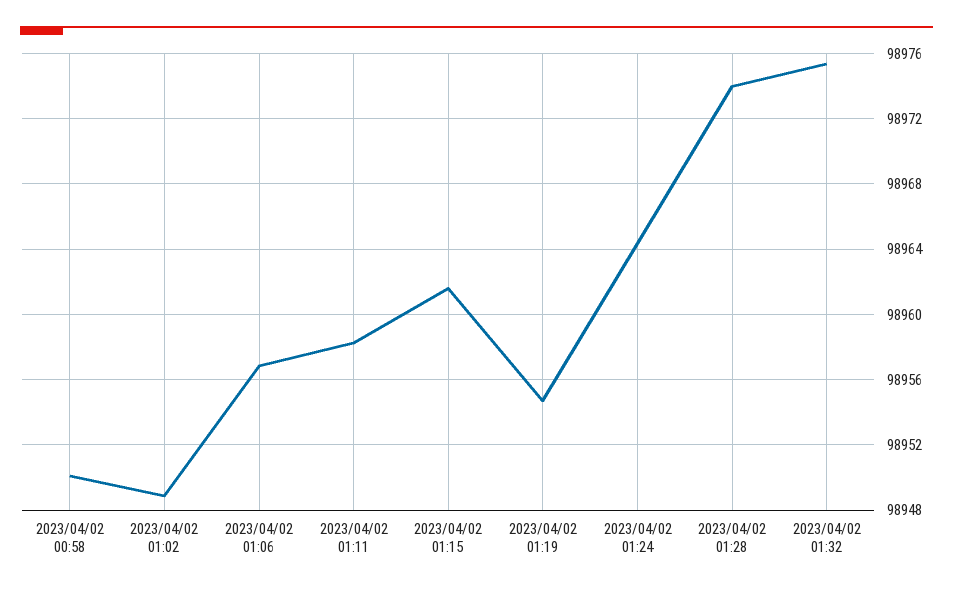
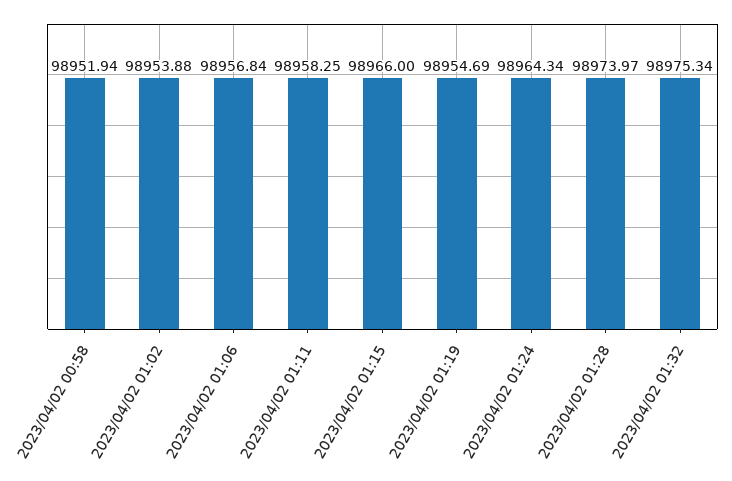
  {
-   "2023/04/02 00:58": 98950,
+   "2023/04/02 00:58": 98951.94,
-   "2023/04/02 01:02": 98949,
+   "2023/04/02 01:02": 98953.88,
    "2023/04/02 01:06": 98956.84,
    "2023/04/02 01:11": 98958.25,
-   "2023/04/02 01:15": 98961.5,
+   "2023/04/02 01:15": 98966,
    "2023/04/02 01:19": 98954.69,
    "2023/04/02 01:24": 98964.34,
    "2023/04/02 01:28": 98973.97,
    "2023/04/02 01:32": 98975.34
  }

